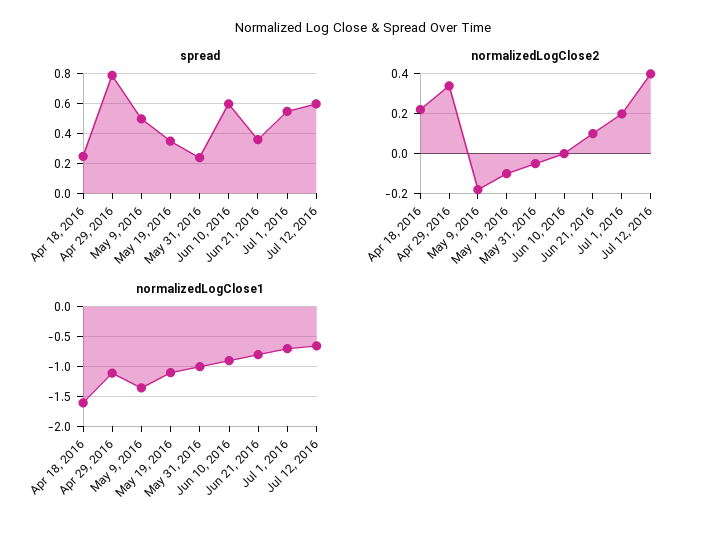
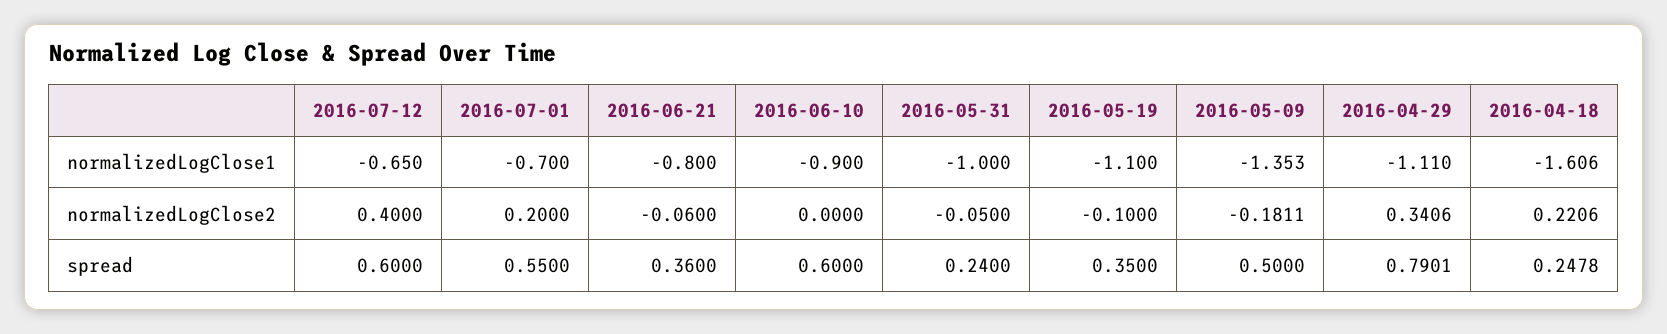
  {
    "spread": {
      "Apr 18, 2016": 0.2478,
      "Apr 29, 2016": 0.7901,
      "May 9, 2016": 0.5,
      "May 19, 2016": 0.35,
      "May 31, 2016": 0.24,
      "Jun 10, 2016": 0.6,
      "Jun 21, 2016": 0.36,
      "Jul 1, 2016": 0.55,
      "Jul 12, 2016": 0.6
    },
    "normalizedLogClose2": {
      "Apr 18, 2016": 0.2206,
      "Apr 29, 2016": 0.3406,
      "May 9, 2016": -0.1811,
      "May 19, 2016": -0.1,
      "May 31, 2016": -0.05,
      "Jun 10, 2016": 0,
-     "Jun 21, 2016": 0.1,
+     "Jun 21, 2016": -0.06,
      "Jul 1, 2016": 0.2,
      "Jul 12, 2016": 0.4
    },
    "normalizedLogClose1": {
      "Apr 18, 2016": -1.606,
      "Apr 29, 2016": -1.11,
      "May 9, 2016": -1.353,
      "May 19, 2016": -1.1,
      "May 31, 2016": -1,
      "Jun 10, 2016": -0.9,
      "Jun 21, 2016": -0.8,
      "Jul 1, 2016": -0.7,
      "Jul 12, 2016": -0.65
    }
  }

